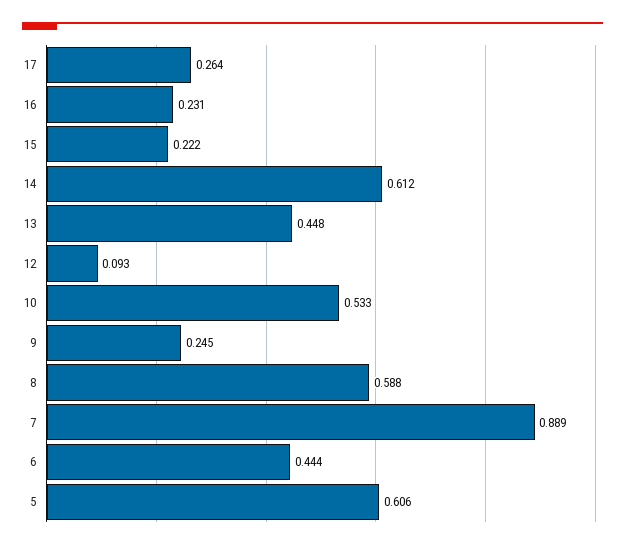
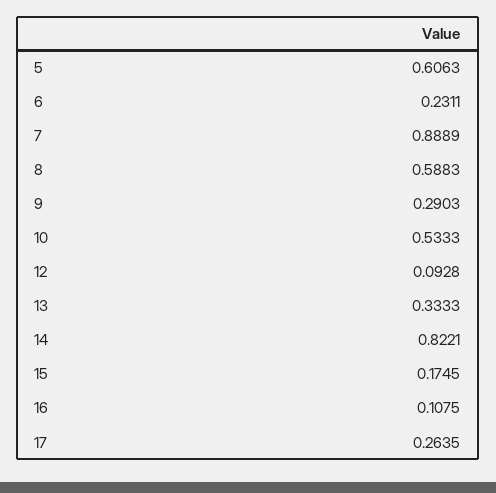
  {
    "17": 0.2635,
-   "16": 0.231,
+   "16": 0.1075,
-   "15": 0.222,
+   "15": 0.1745,
-   "14": 0.612,
+   "14": 0.8221,
-   "13": 0.448,
+   "13": 0.3333,
    "12": 0.0928,
    "10": 0.5333,
-   "9": 0.245,
+   "9": 0.2903,
    "8": 0.5883,
    "7": 0.8889,
-   "6": 0.444,
+   "6": 0.2311,
    "5": 0.6063
  }

